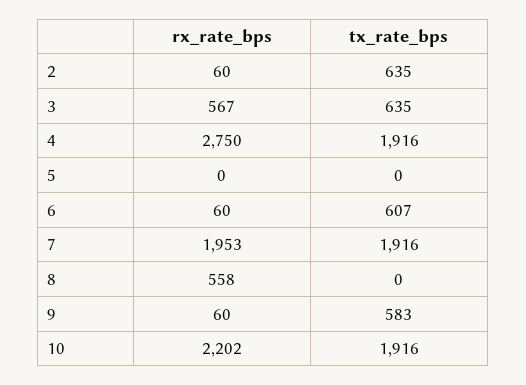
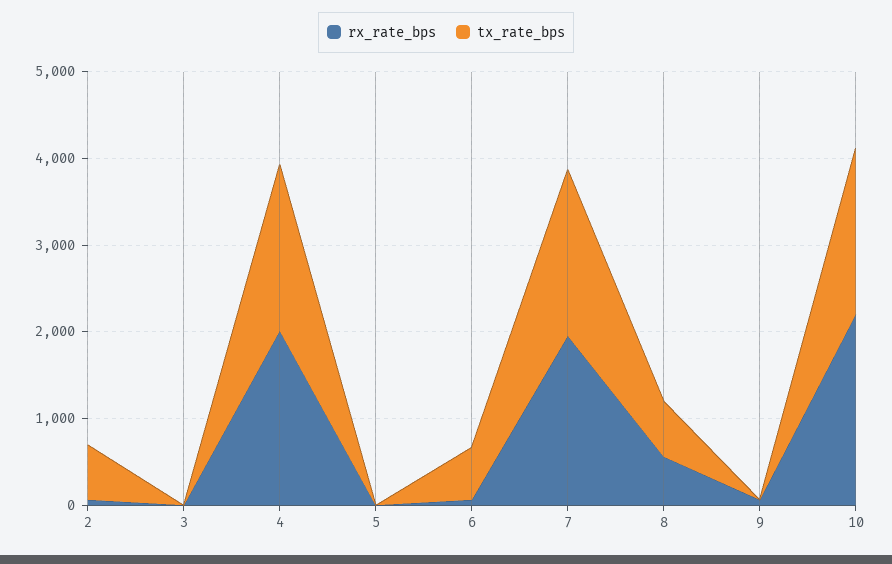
  {
    "rx_rate_bps": {
      "2": 60,
-     "3": 567,
+     "3": 0,
-     "4": 2750,
+     "4": 2000,
      "5": 0,
      "6": 60,
      "7": 1953,
      "8": 558,
      "9": 60,
      "10": 2202
    },
    "tx_rate_bps": {
      "2": 635,
-     "3": 635,
+     "3": 0,
      "4": 1916,
      "5": 0,
      "6": 607,
      "7": 1916,
-     "8": 0,
+     "8": 600,
-     "9": 583,
+     "9": 0,
      "10": 1916
    }
  }

